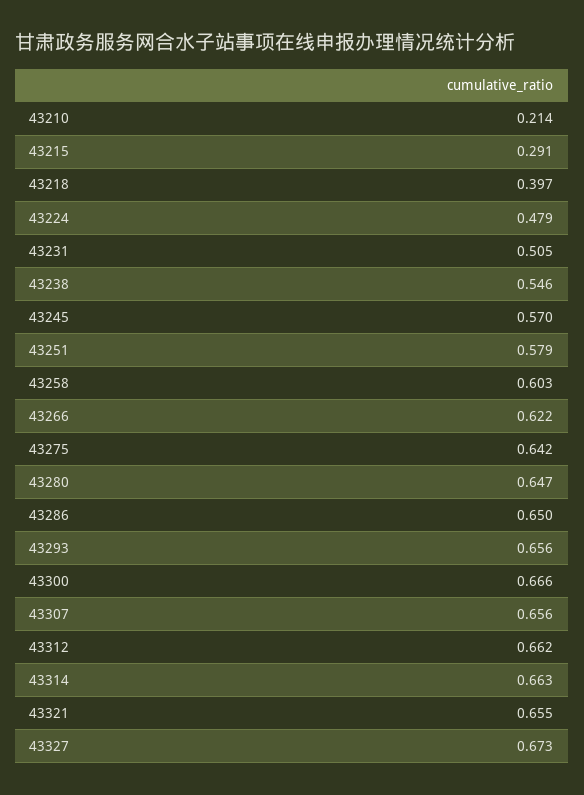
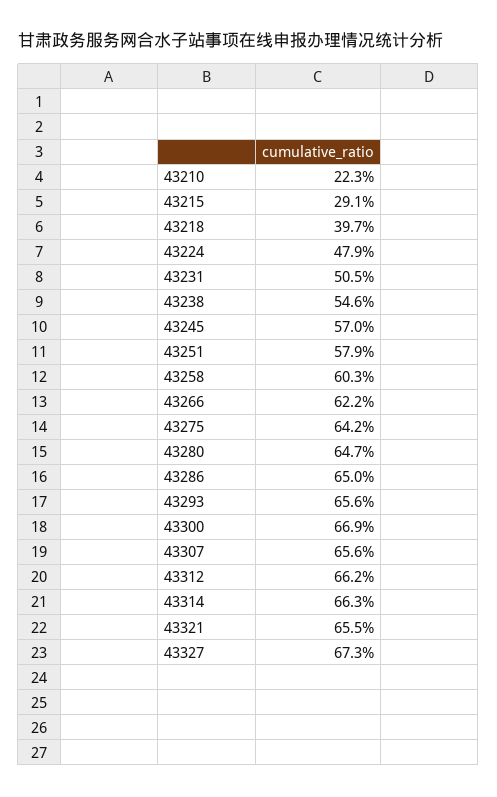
  {
-   "43210": 0.214,
+   "43210": 0.223,
    "43215": 0.291,
    "43218": 0.397,
    "43224": 0.479,
    "43231": 0.505,
    "43238": 0.546,
    "43245": 0.57,
    "43251": 0.579,
    "43258": 0.603,
    "43266": 0.622,
    "43275": 0.642,
    "43280": 0.647,
    "43286": 0.65,
    "43293": 0.656,
-   "43300": 0.666,
+   "43300": 0.669,
    "43307": 0.656,
    "43312": 0.662,
    "43314": 0.663,
    "43321": 0.655,
    "43327": 0.673
  }

